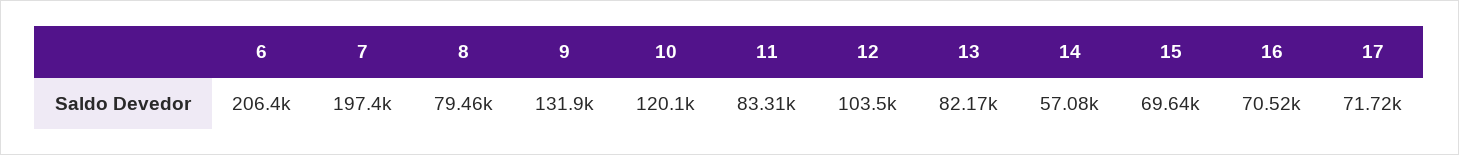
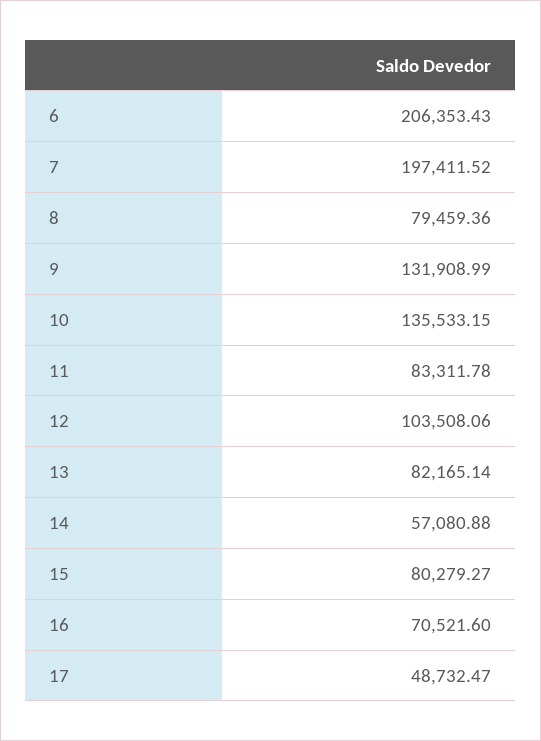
  {
    "6": 206353.43,
    "7": 197411.52,
    "8": 79459.36,
    "9": 131908.99,
-   "10": 120100,
+   "10": 135533.15,
    "11": 83311.78,
    "12": 103508.06,
    "13": 82165.14,
    "14": 57080.88,
-   "15": 69640,
+   "15": 80279.27,
    "16": 70521.6,
-   "17": 71720
+   "17": 48732.47
  }

